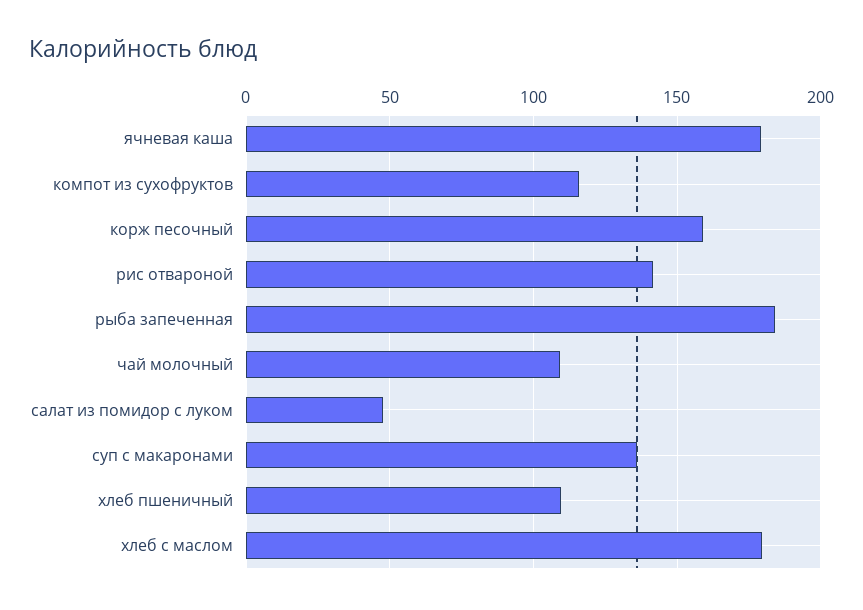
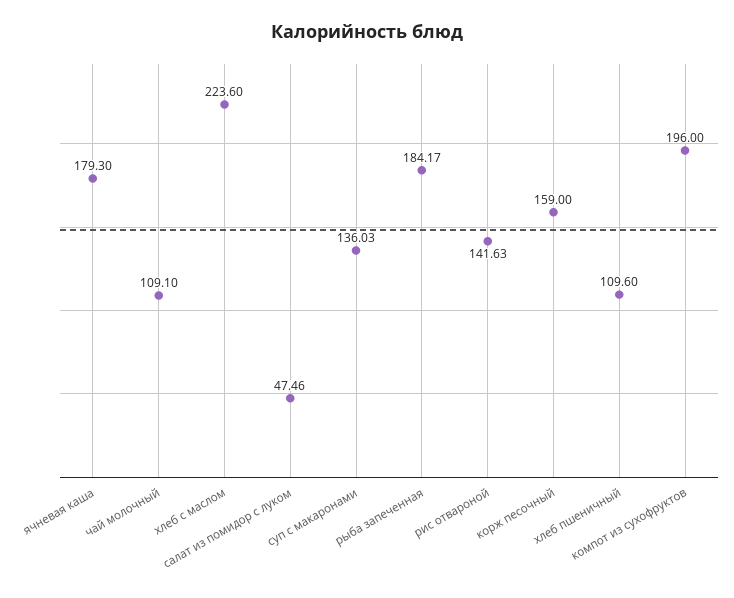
  {
    "ячневая каша": 179.3,
-   "компот из сухофруктов": 115,
+   "компот из сухофруктов": 196,
    "корж песочный": 159,
    "рис отвароной": 141.63,
    "рыба запеченная": 184.17,
    "чай молочный": 109.1,
    "салат из помидор с луком": 47.46,
    "суп с макаронами": 136.03,
    "хлеб пшеничный": 109.6,
-   "хлеб с маслом": 180
+   "хлеб с маслом": 223.6
  }

